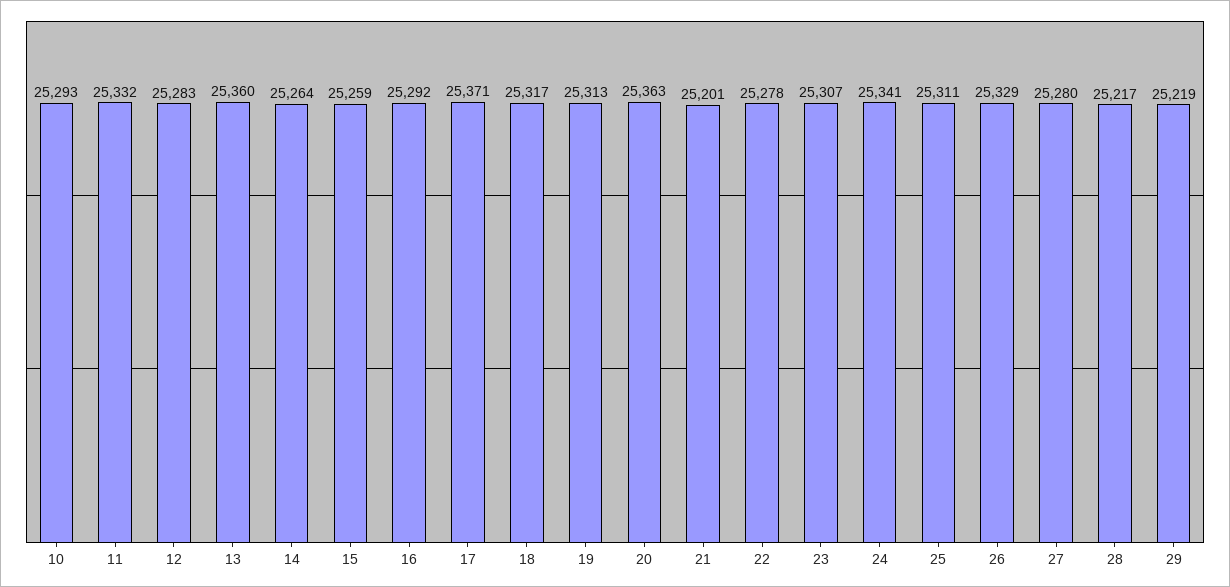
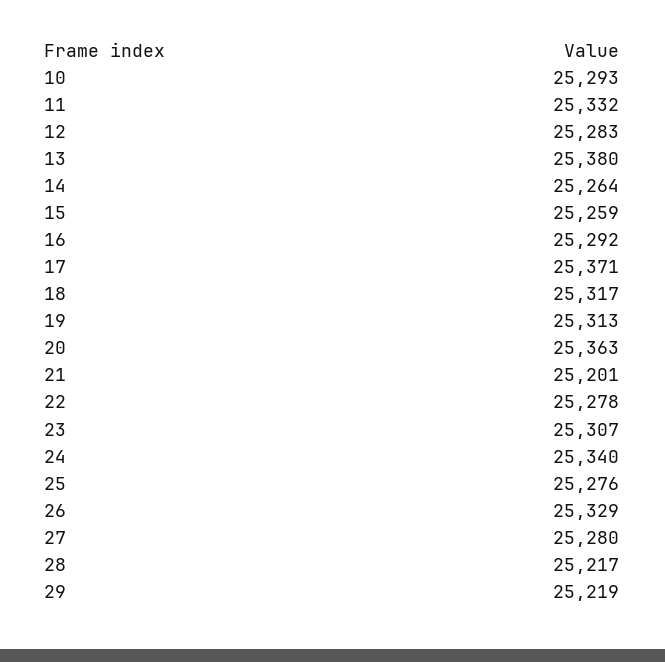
  {
    "10": 25293,
    "11": 25332,
    "12": 25283,
-   "13": 25360,
+   "13": 25380,
    "14": 25264,
    "15": 25259,
    "16": 25292,
    "17": 25371,
    "18": 25317,
    "19": 25313,
    "20": 25363,
    "21": 25201,
    "22": 25278,
    "23": 25307,
-   "24": 25341,
+   "24": 25340,
-   "25": 25311,
+   "25": 25276,
    "26": 25329,
    "27": 25280,
    "28": 25217,
    "29": 25219
  }

